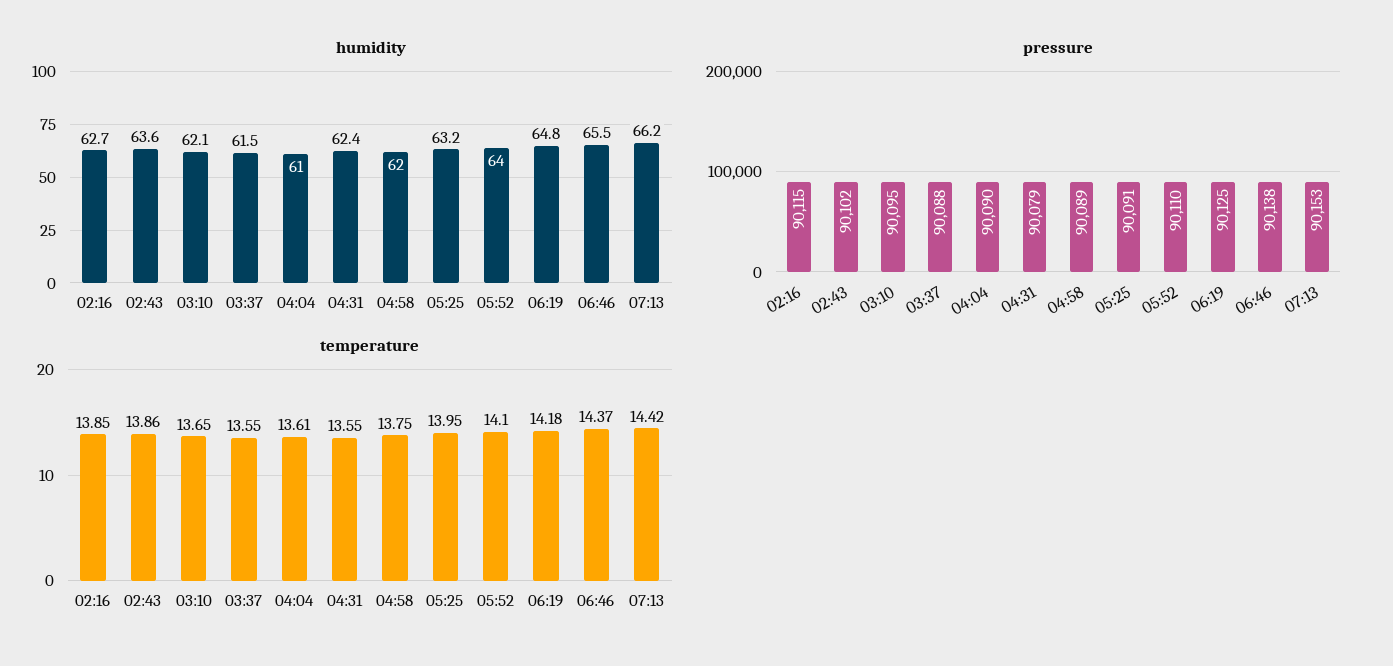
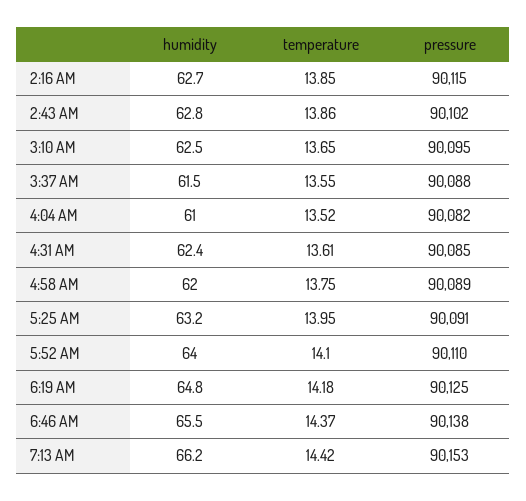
  {
    "humidity": {
      "02:16": 62.7,
-     "02:43": 63.6,
+     "02:43": 62.8,
-     "03:10": 62.1,
+     "03:10": 62.5,
      "03:37": 61.5,
      "04:04": 61,
      "04:31": 62.4,
      "04:58": 62,
      "05:25": 63.2,
      "05:52": 64,
      "06:19": 64.8,
      "06:46": 65.5,
      "07:13": 66.2
    },
    "pressure": {
      "02:16": 90115,
      "02:43": 90102,
      "03:10": 90095,
      "03:37": 90088,
-     "04:04": 90090,
+     "04:04": 90082,
-     "04:31": 90079,
+     "04:31": 90085,
      "04:58": 90089,
      "05:25": 90091,
      "05:52": 90110,
      "06:19": 90125,
      "06:46": 90138,
      "07:13": 90153
    },
    "temperature": {
      "02:16": 13.85,
      "02:43": 13.86,
      "03:10": 13.65,
      "03:37": 13.55,
-     "04:04": 13.61,
+     "04:04": 13.52,
-     "04:31": 13.55,
+     "04:31": 13.61,
      "04:58": 13.75,
      "05:25": 13.95,
      "05:52": 14.1,
      "06:19": 14.18,
      "06:46": 14.37,
      "07:13": 14.42
    }
  }

